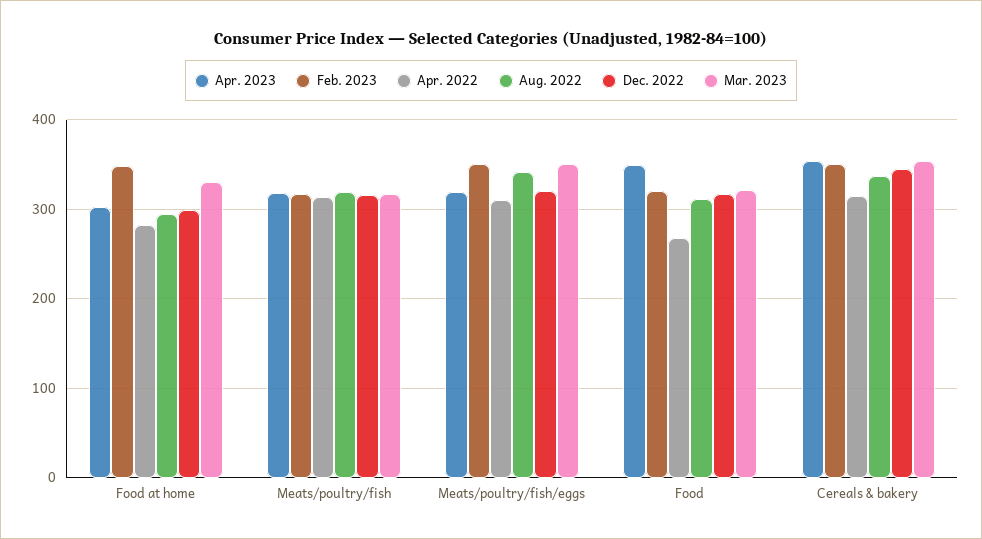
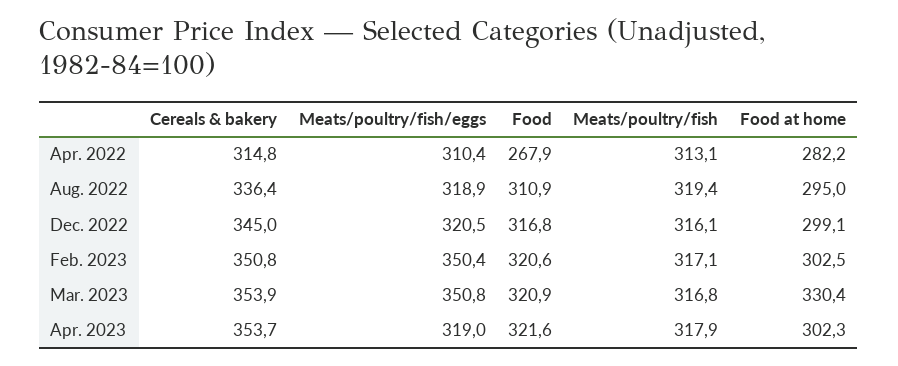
  {
    "Apr. 2023": {
      "Food at home": 302.3,
      "Meats/poultry/fish": 317.9,
      "Meats/poultry/fish/eggs": 319,
-     "Food": 350,
+     "Food": 321.6,
      "Cereals & bakery": 353.7
    },
    "Feb. 2023": {
-     "Food at home": 350,
+     "Food at home": 302.5,
      "Meats/poultry/fish": 317.1,
      "Meats/poultry/fish/eggs": 350.4,
      "Food": 320.6,
      "Cereals & bakery": 350.8
    },
    "Apr. 2022": {
      "Food at home": 282.2,
      "Meats/poultry/fish": 313.1,
      "Meats/poultry/fish/eggs": 310.4,
      "Food": 267.9,
      "Cereals & bakery": 314.8
    },
    "Aug. 2022": {
      "Food at home": 295,
      "Meats/poultry/fish": 319.4,
-     "Meats/poultry/fish/eggs": 340,
+     "Meats/poultry/fish/eggs": 318.9,
      "Food": 310.9,
      "Cereals & bakery": 336.4
    },
    "Dec. 2022": {
      "Food at home": 299.1,
      "Meats/poultry/fish": 316.1,
      "Meats/poultry/fish/eggs": 320.5,
      "Food": 316.8,
      "Cereals & bakery": 345
    },
    "Mar. 2023": {
      "Food at home": 330.4,
      "Meats/poultry/fish": 316.8,
      "Meats/poultry/fish/eggs": 350.8,
      "Food": 320.9,
      "Cereals & bakery": 353.9
    }
  }

